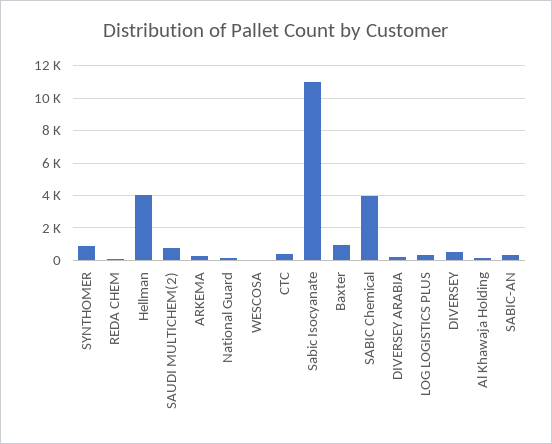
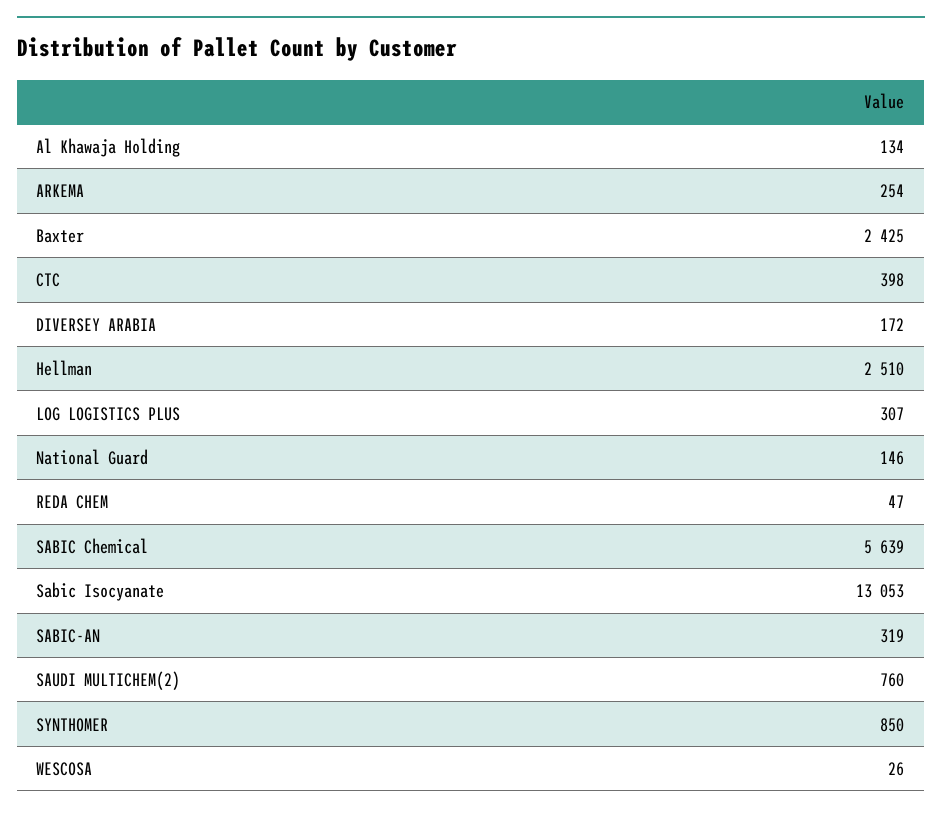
  {
    "SYNTHOMER": 850,
    "REDA CHEM": 47,
-   "Hellman": 4000,
+   "Hellman": 2510,
    "SAUDI MULTICHEM(2)": 760,
    "ARKEMA": 254,
    "National Guard": 146,
    "WESCOSA": 26,
    "CTC": 398,
-   "Sabic Isocyanate": 11000,
+   "Sabic Isocyanate": 13053,
-   "Baxter": 1000,
+   "Baxter": 2425,
-   "SABIC Chemical": 4000,
+   "SABIC Chemical": 5639,
    "DIVERSEY ARABIA": 172,
    "LOG LOGISTICS PLUS": 307,
-   "DIVERSEY": 500,
    "Al Khawaja Holding": 134,
    "SABIC-AN": 319
  }

